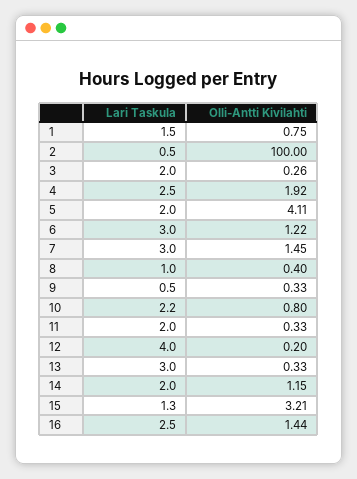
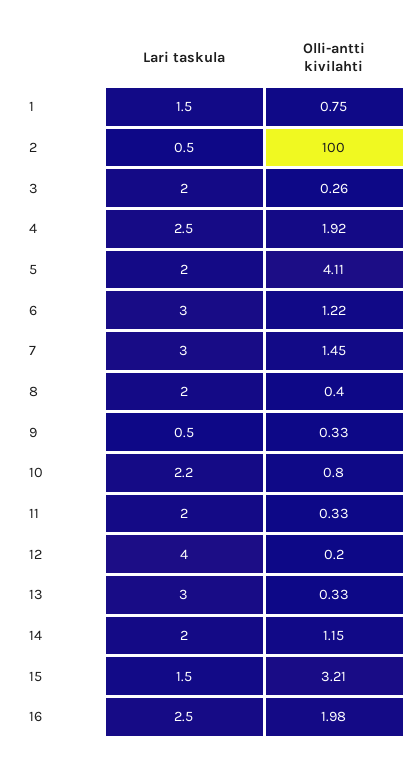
  {
    "Lari Taskula": {
      "1": 1.5,
      "2": 0.5,
      "3": 2,
      "4": 2.5,
      "5": 2,
      "6": 3,
      "7": 3,
-     "8": 1,
+     "8": 2,
      "9": 0.5,
      "10": 2.2,
      "11": 2,
      "12": 4,
      "13": 3,
      "14": 2,
-     "15": 1.3,
+     "15": 1.5,
      "16": 2.5
    },
    "Olli-Antti Kivilahti": {
      "1": 0.75,
      "2": 100,
      "3": 0.26,
      "4": 1.92,
      "5": 4.11,
      "6": 1.22,
      "7": 1.45,
      "8": 0.4,
      "9": 0.33,
      "10": 0.8,
      "11": 0.33,
      "12": 0.2,
      "13": 0.33,
      "14": 1.15,
      "15": 3.21,
-     "16": 1.44
+     "16": 1.98
    }
  }

